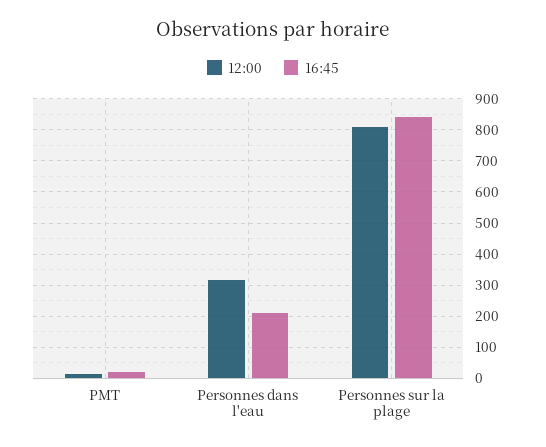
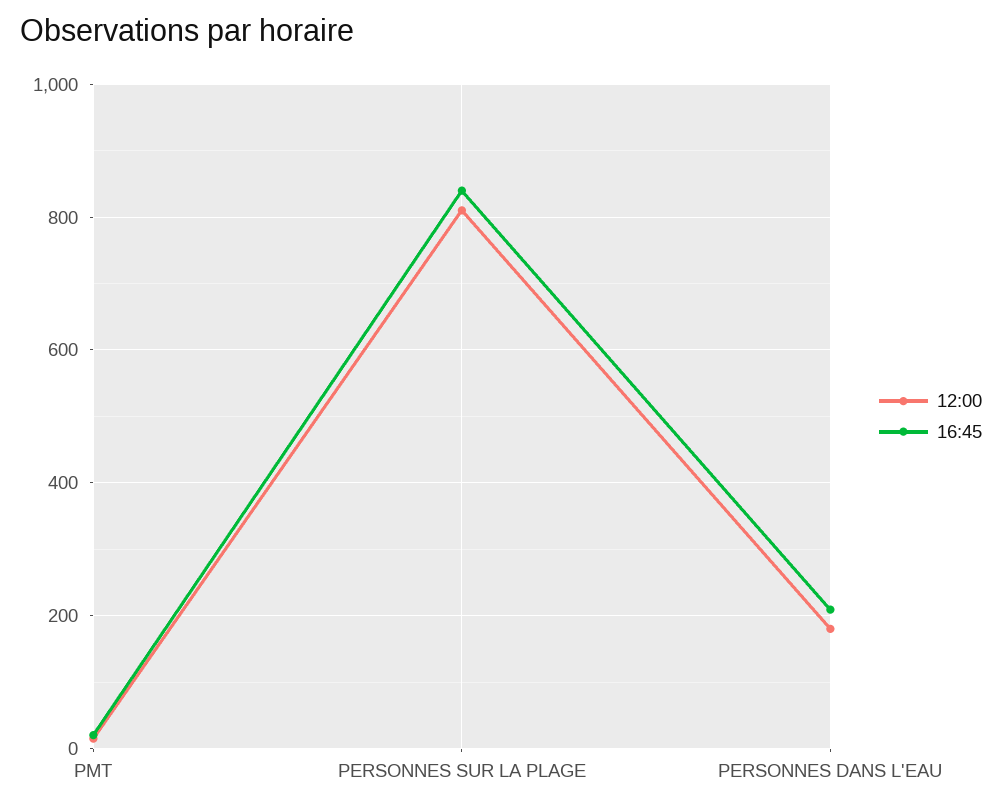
  {
    "12:00": {
      "PMT": 20,
-     "Personnes dans l'eau": 320,
+     "Personnes dans l'eau": 180,
      "Personnes sur la plage": 820
    },
    "16:45": {
      "PMT": 20,
      "Personnes dans l'eau": 200,
      "Personnes sur la plage": 840
    }
  }

